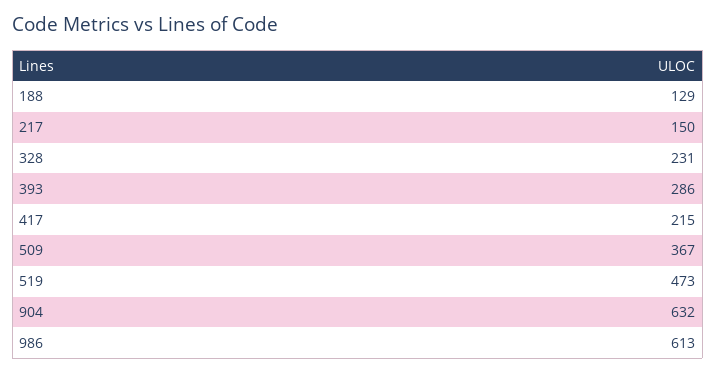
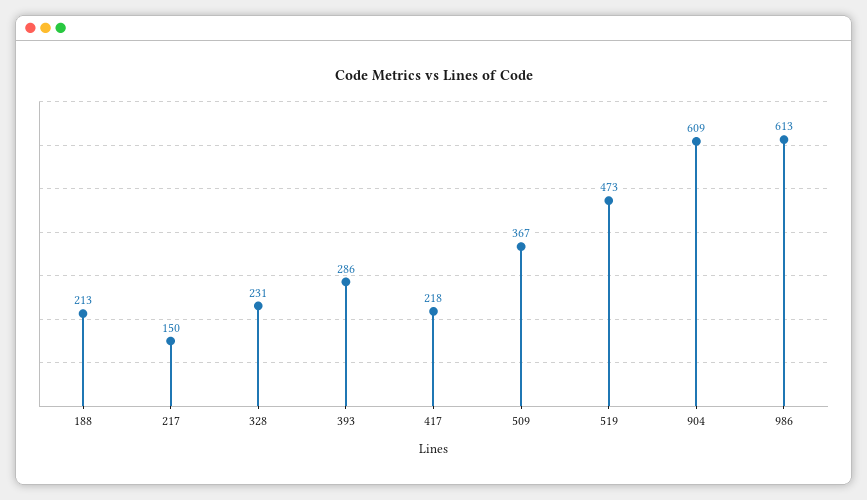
  {
-   "188": 129,
+   "188": 213,
    "217": 150,
    "328": 231,
    "393": 286,
-   "417": 215,
+   "417": 218,
    "509": 367,
    "519": 473,
-   "904": 632,
+   "904": 609,
    "986": 613
  }

